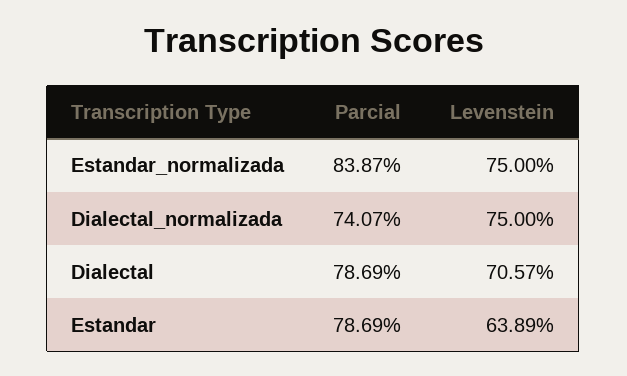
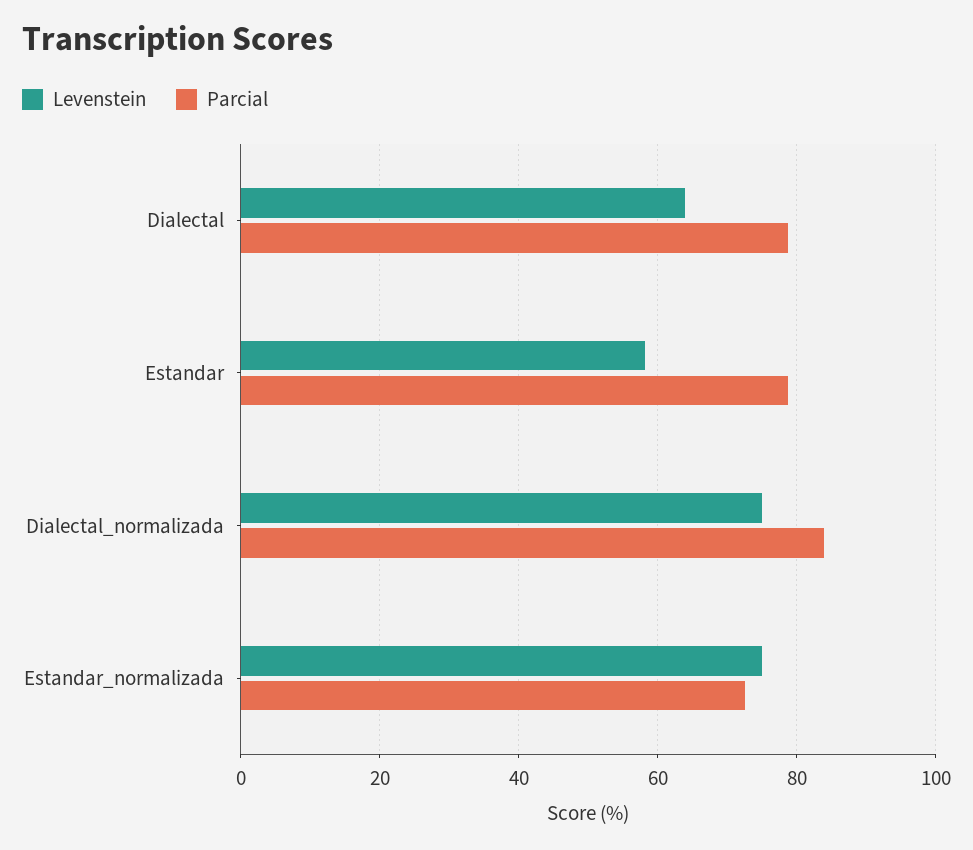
  {
    "Parcial": {
-     "Estandar_normalizada": 83.87,
+     "Estandar_normalizada": 72,
-     "Dialectal_normalizada": 74.07,
+     "Dialectal_normalizada": 84,
      "Dialectal": 78.69,
      "Estandar": 78.69
    },
    "Levenstein": {
      "Estandar_normalizada": 75,
      "Dialectal_normalizada": 75,
-     "Dialectal": 70.57,
+     "Dialectal": 64,
-     "Estandar": 63.89
+     "Estandar": 58
    }
  }

